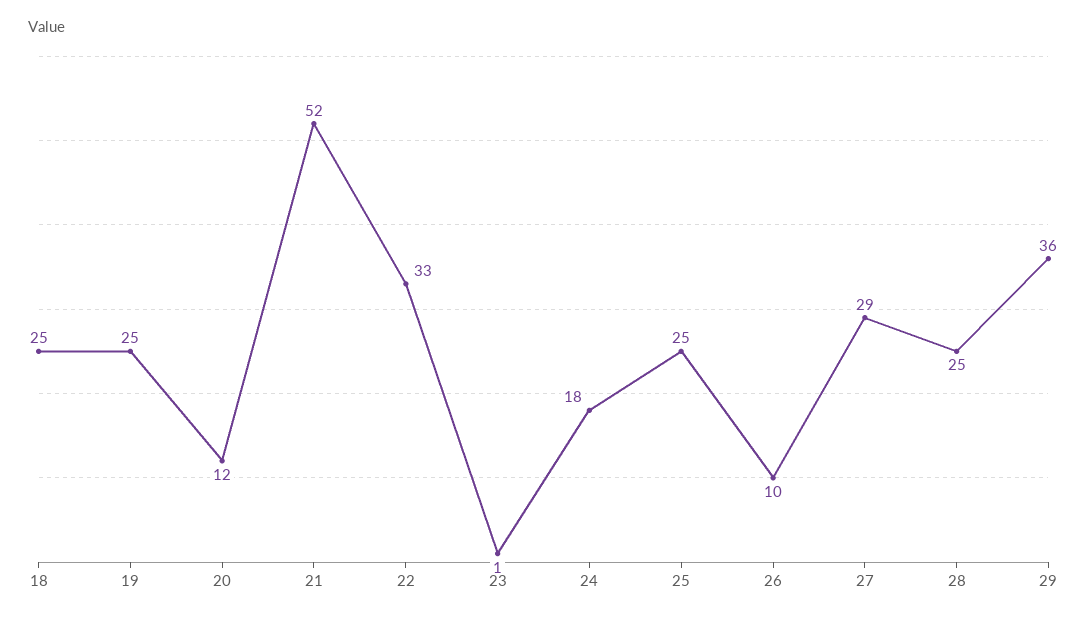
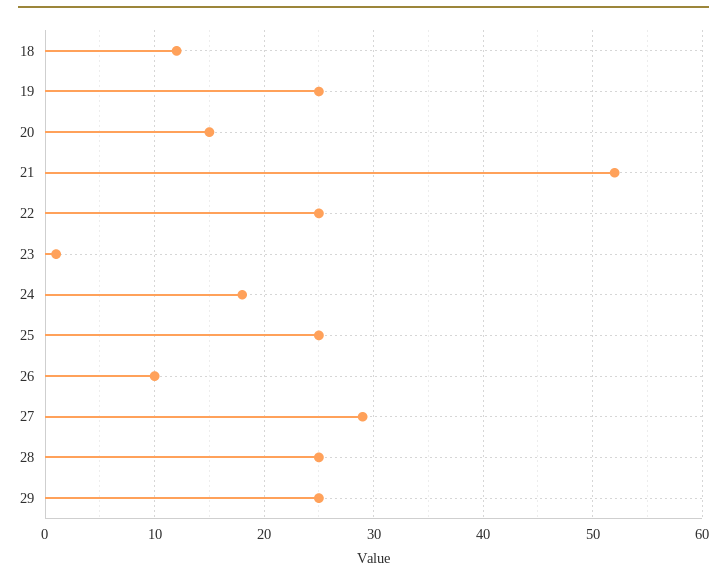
  {
-   "18": 25,
+   "18": 12,
    "19": 25,
-   "20": 12,
+   "20": 15,
    "21": 52,
-   "22": 33,
+   "22": 25,
    "23": 1,
    "24": 18,
    "25": 25,
    "26": 10,
    "27": 29,
    "28": 25,
-   "29": 36
+   "29": 25
  }

